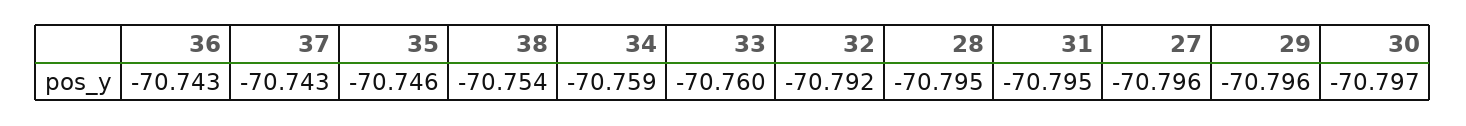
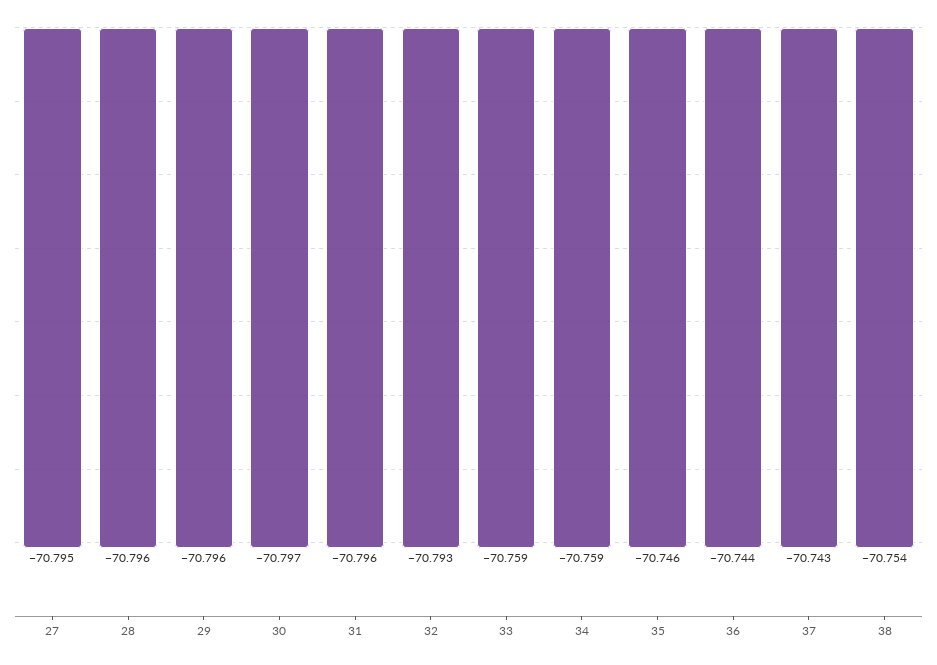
  {
-   "36": -70.743,
+   "36": -70.744,
    "37": -70.743,
    "35": -70.746,
    "38": -70.754,
    "34": -70.759,
-   "33": -70.76,
+   "33": -70.759,
-   "32": -70.792,
+   "32": -70.793,
-   "28": -70.795,
+   "28": -70.796,
-   "31": -70.795,
+   "31": -70.796,
-   "27": -70.796,
+   "27": -70.795,
    "29": -70.796,
    "30": -70.797
  }

